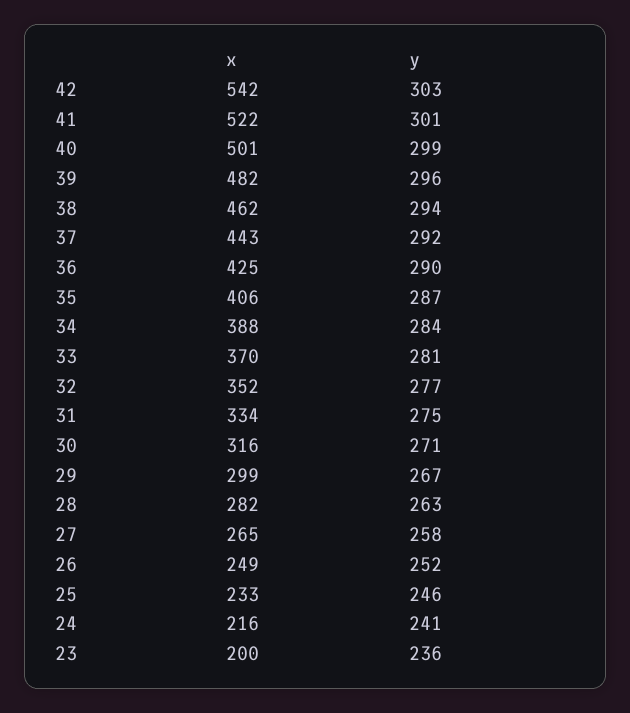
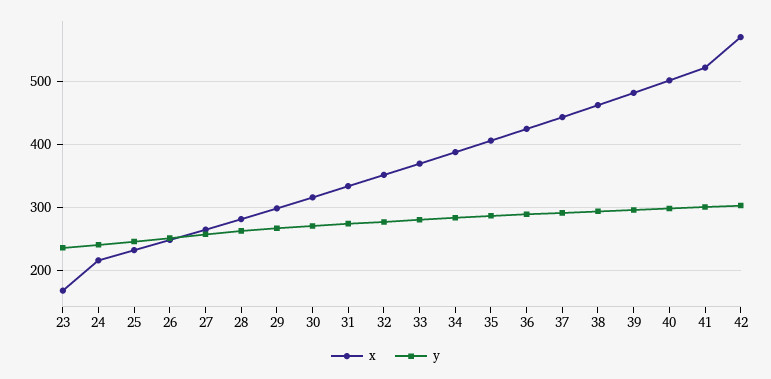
  {
    "x": {
-     "42": 542,
+     "42": 570,
      "41": 522,
      "40": 501,
      "39": 482,
      "38": 462,
      "37": 443,
      "36": 425,
      "35": 406,
      "34": 388,
      "33": 370,
      "32": 352,
      "31": 334,
      "30": 316,
      "29": 299,
      "28": 282,
      "27": 265,
      "26": 249,
      "25": 233,
      "24": 216,
-     "23": 200
+     "23": 170
    },
    "y": {
      "42": 303,
      "41": 301,
      "40": 299,
      "39": 296,
      "38": 294,
      "37": 292,
      "36": 290,
      "35": 287,
      "34": 284,
      "33": 281,
      "32": 277,
      "31": 275,
      "30": 271,
      "29": 267,
      "28": 263,
      "27": 258,
      "26": 252,
      "25": 246,
      "24": 241,
      "23": 236
    }
  }

